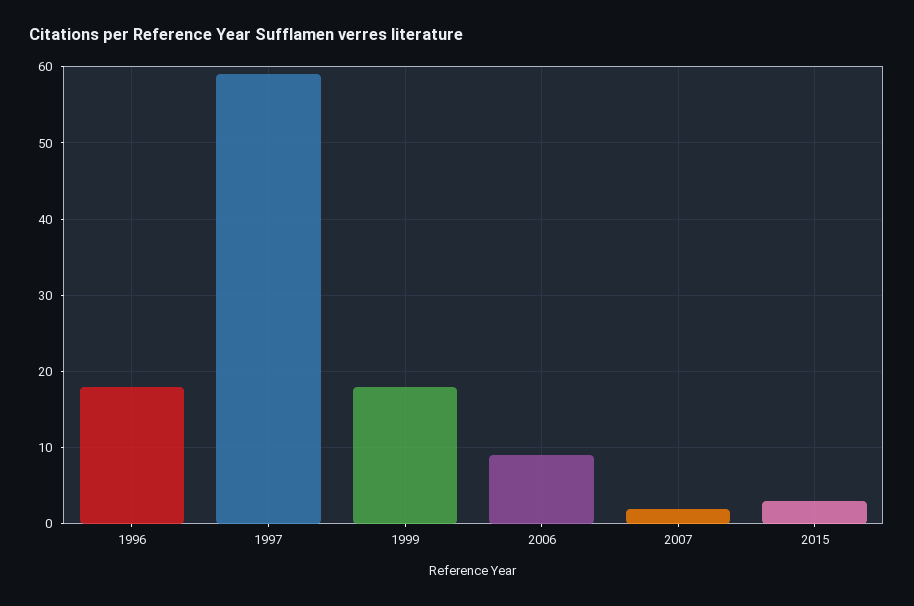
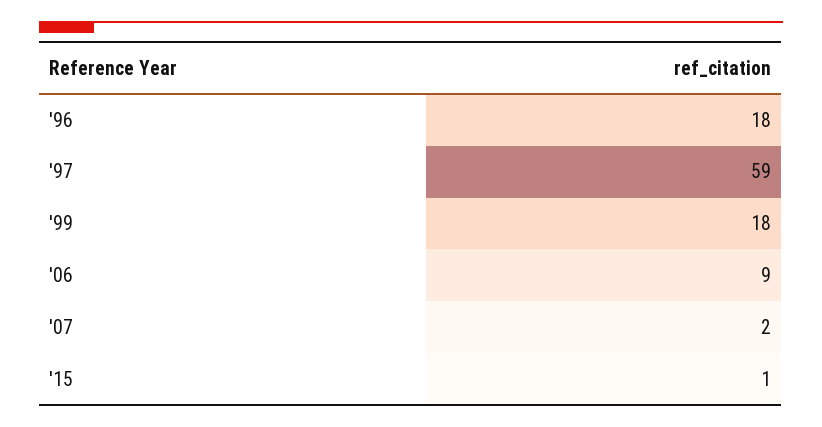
  {
    "1996": 18,
    "1997": 59,
    "1999": 18,
    "2006": 9,
    "2007": 2,
-   "2015": 3
+   "2015": 1
  }

